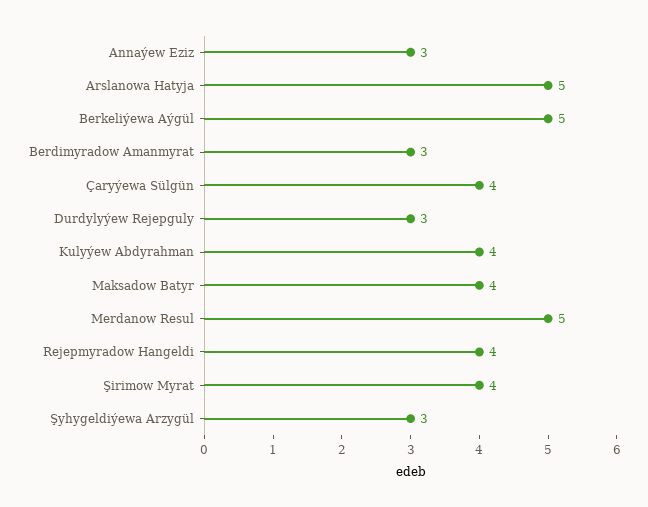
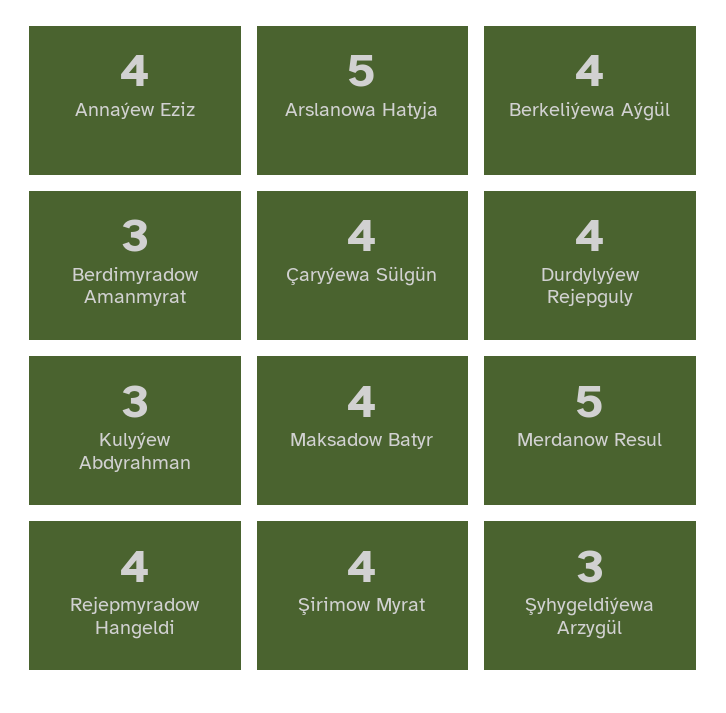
  {
-   "Annaýew Eziz": 3,
+   "Annaýew Eziz": 4,
    "Arslanowa Hatyja": 5,
-   "Berkeliýewa Aýgül": 5,
+   "Berkeliýewa Aýgül": 4,
    "Berdimyradow Amanmyrat": 3,
    "Çaryýewa Sülgün": 4,
-   "Durdylyýew Rejepguly": 3,
+   "Durdylyýew Rejepguly": 4,
-   "Kulyýew Abdyrahman": 4,
+   "Kulyýew Abdyrahman": 3,
    "Maksadow Batyr": 4,
    "Merdanow Resul": 5,
    "Rejepmyradow Hangeldi": 4,
    "Şirimow Myrat": 4,
    "Şyhygeldiýewa Arzygül": 3
  }

